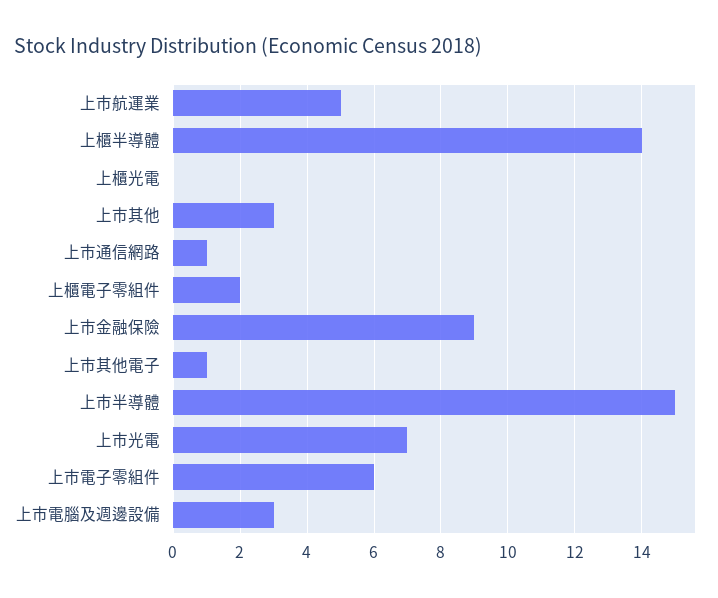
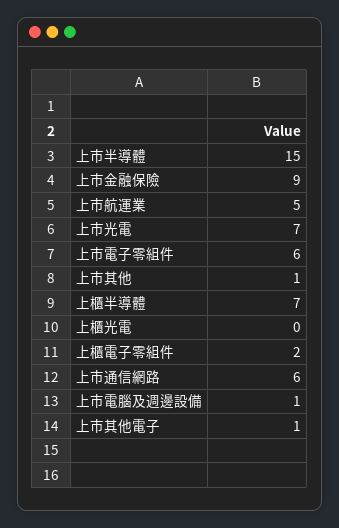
  {
    "上市航運業": 5,
-   "上櫃半導體": 14,
+   "上櫃半導體": 7,
    "上櫃光電": 0,
-   "上市其他": 3,
+   "上市其他": 1,
-   "上市通信網路": 1,
+   "上市通信網路": 6,
    "上櫃電子零組件": 2,
    "上市金融保險": 9,
    "上市其他電子": 1,
    "上市半導體": 15,
    "上市光電": 7,
    "上市電子零組件": 6,
-   "上市電腦及週邊設備": 3
+   "上市電腦及週邊設備": 1
  }

